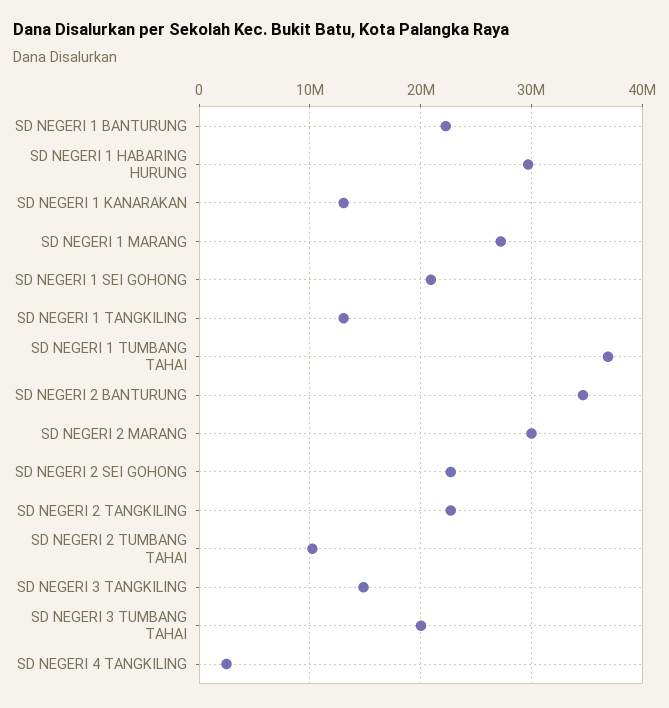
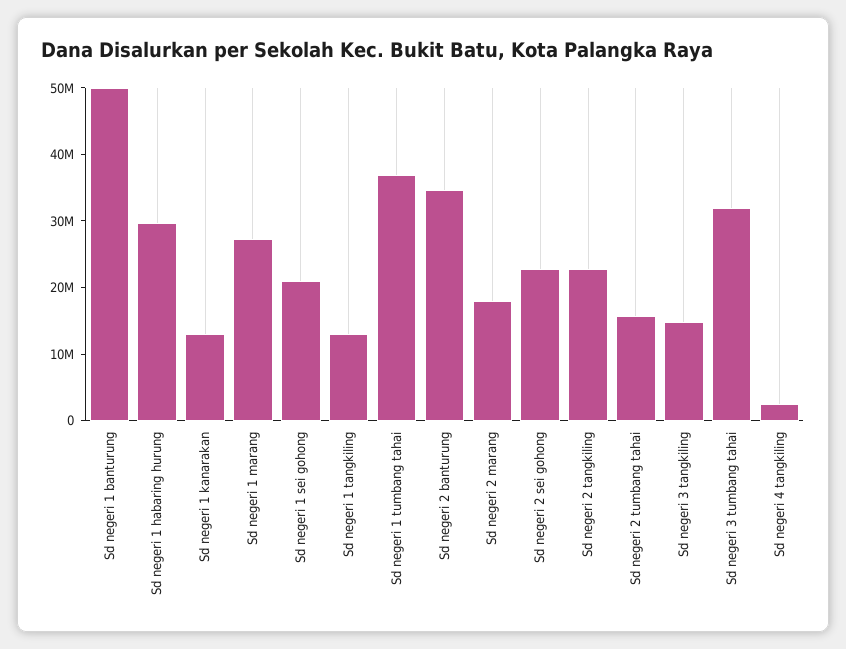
  {
-   "SD NEGERI 1 BANTURUNG": 22000000,
+   "SD NEGERI 1 BANTURUNG": 50000000,
    "SD NEGERI 1 HABARING HURUNG": 30000000,
    "SD NEGERI 1 KANARAKAN": 13000000,
    "SD NEGERI 1 MARANG": 27000000,
    "SD NEGERI 1 SEI GOHONG": 21000000,
    "SD NEGERI 1 TANGKILING": 13000000,
    "SD NEGERI 1 TUMBANG TAHAI": 37000000,
    "SD NEGERI 2 BANTURUNG": 35000000,
-   "SD NEGERI 2 MARANG": 30000000,
+   "SD NEGERI 2 MARANG": 18000000,
    "SD NEGERI 2 SEI GOHONG": 23000000,
    "SD NEGERI 2 TANGKILING": 23000000,
-   "SD NEGERI 2 TUMBANG TAHAI": 10000000,
+   "SD NEGERI 2 TUMBANG TAHAI": 16000000,
    "SD NEGERI 3 TANGKILING": 15000000,
-   "SD NEGERI 3 TUMBANG TAHAI": 20000000,
+   "SD NEGERI 3 TUMBANG TAHAI": 32000000,
    "SD NEGERI 4 TANGKILING": 2000000
  }

